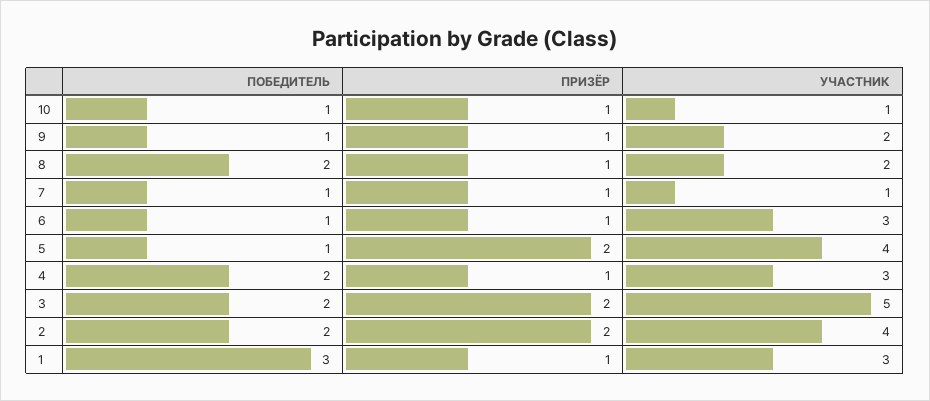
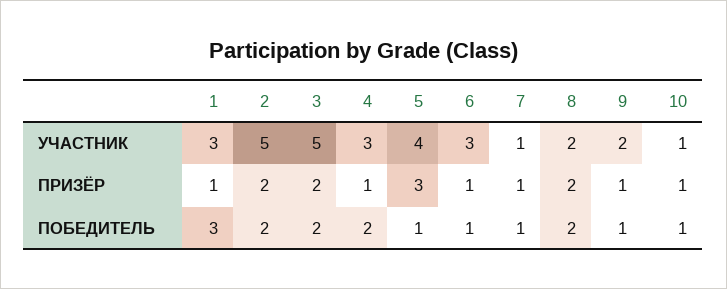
  {
    "ПОБЕДИТЕЛЬ": {
      "10": 1,
      "9": 1,
      "8": 2,
      "7": 1,
      "6": 1,
      "5": 1,
      "4": 2,
      "3": 2,
      "2": 2,
      "1": 3
    },
    "ПРИЗЁР": {
      "10": 1,
      "9": 1,
-     "8": 1,
+     "8": 2,
      "7": 1,
      "6": 1,
-     "5": 2,
+     "5": 3,
      "4": 1,
      "3": 2,
      "2": 2,
      "1": 1
    },
    "УЧАСТНИК": {
      "10": 1,
      "9": 2,
      "8": 2,
      "7": 1,
      "6": 3,
      "5": 4,
      "4": 3,
      "3": 5,
-     "2": 4,
+     "2": 5,
      "1": 3
    }
  }

